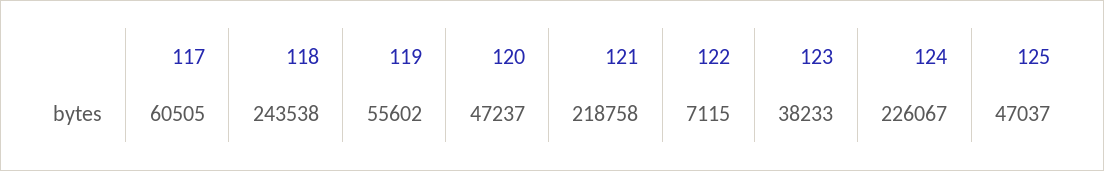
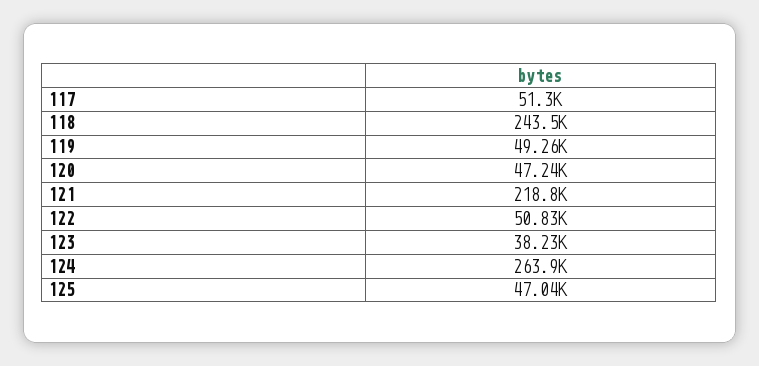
  {
-   "117": 60505,
+   "117": 51300,
    "118": 243538,
-   "119": 55602,
+   "119": 49260,
    "120": 47237,
    "121": 218758,
-   "122": 7115,
+   "122": 50830,
    "123": 38233,
-   "124": 226067,
+   "124": 263900,
    "125": 47037
  }

